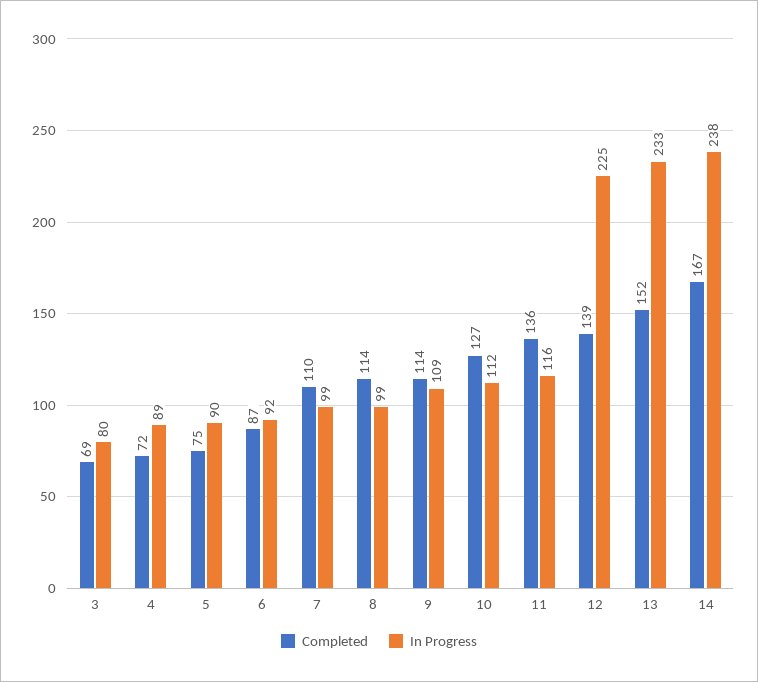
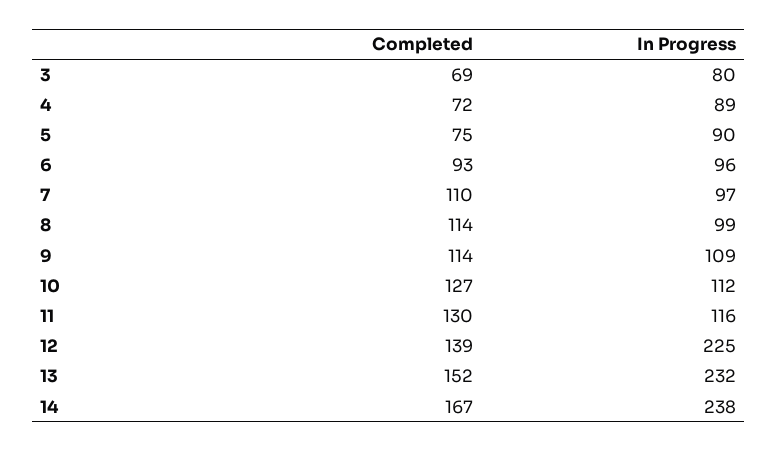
  {
    "Completed": {
      "3": 69,
      "4": 72,
      "5": 75,
-     "6": 87,
+     "6": 93,
      "7": 110,
      "8": 114,
      "9": 114,
      "10": 127,
-     "11": 136,
+     "11": 130,
      "12": 139,
      "13": 152,
      "14": 167
    },
    "In Progress": {
      "3": 80,
      "4": 89,
      "5": 90,
-     "6": 92,
+     "6": 96,
-     "7": 99,
+     "7": 97,
      "8": 99,
      "9": 109,
      "10": 112,
      "11": 116,
      "12": 225,
-     "13": 233,
+     "13": 232,
      "14": 238
    }
  }

